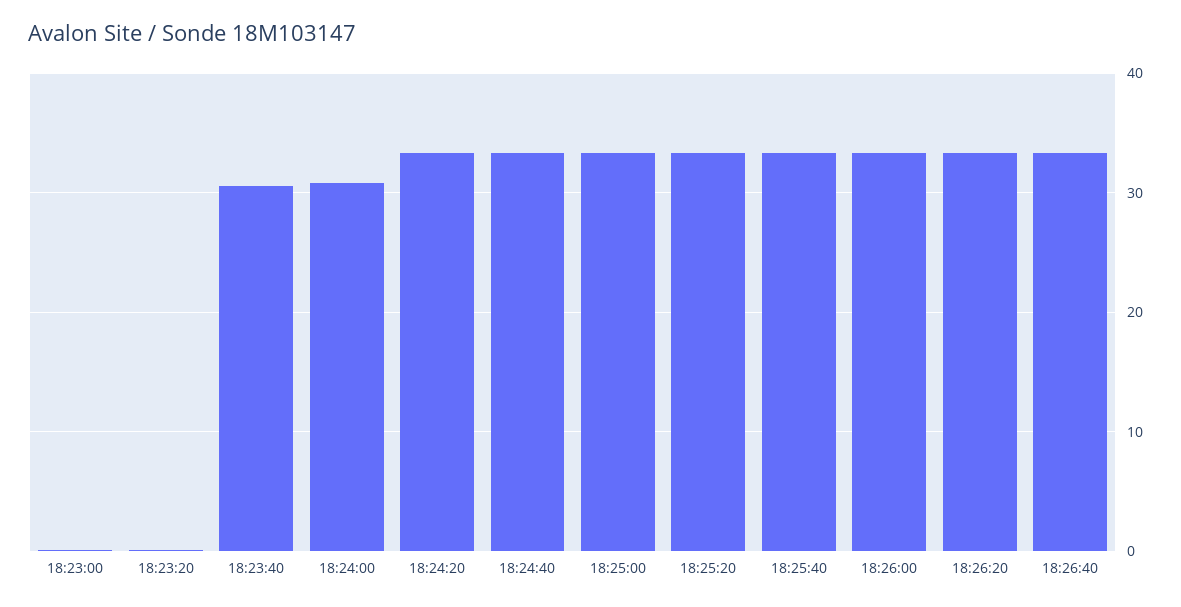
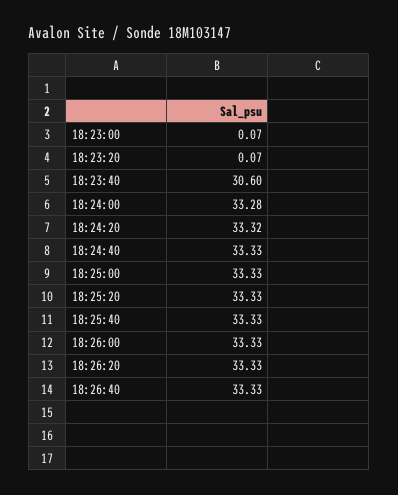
  {
    "18:23:00": 0.07,
    "18:23:20": 0.07,
    "18:23:40": 30.6,
-   "18:24:00": 31,
+   "18:24:00": 33.28,
    "18:24:20": 33.32,
    "18:24:40": 33.33,
    "18:25:00": 33.33,
    "18:25:20": 33.33,
    "18:25:40": 33.33,
    "18:26:00": 33.33,
    "18:26:20": 33.33,
    "18:26:40": 33.33
  }

